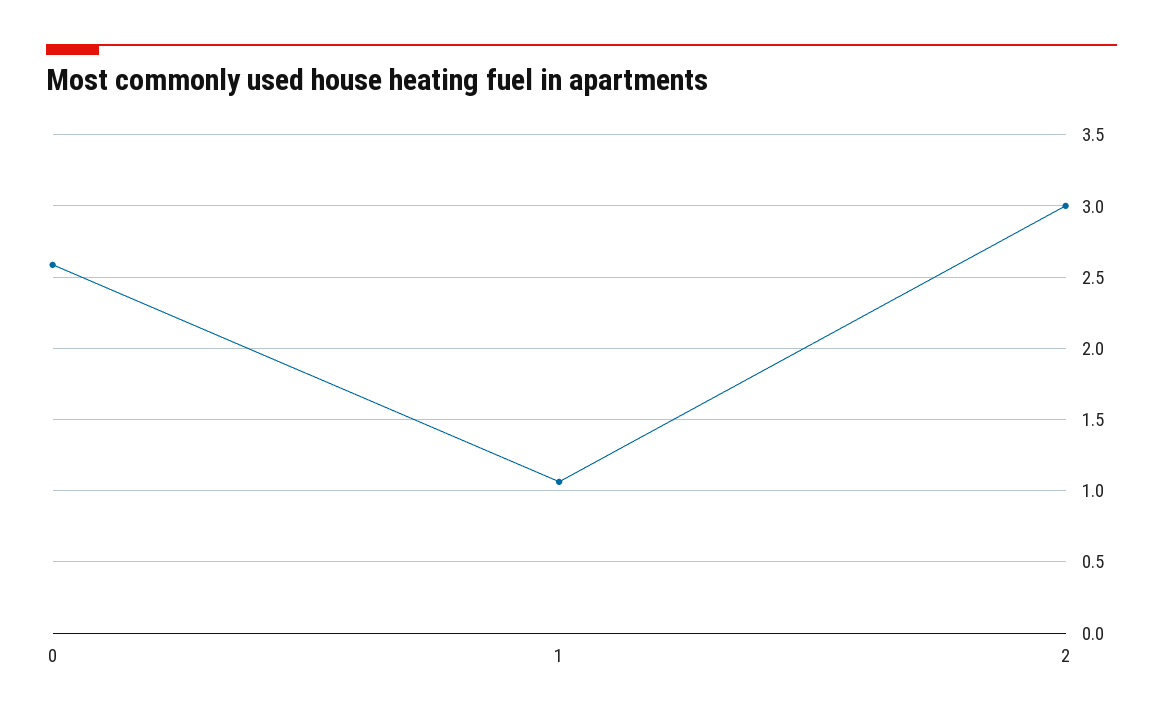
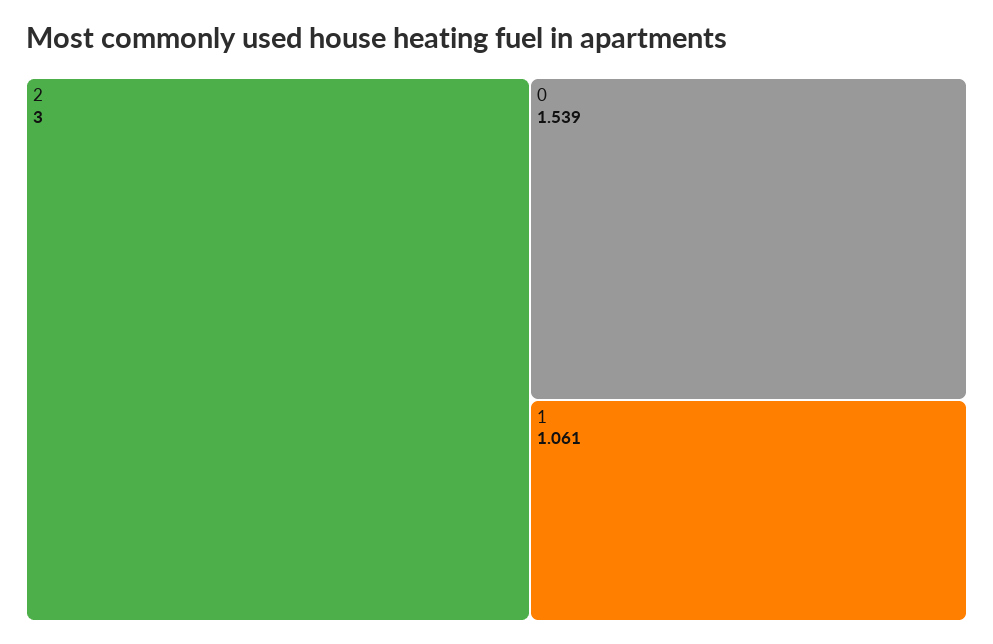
  {
-   "0": 2.6,
+   "0": 1.539,
    "1": 1.061,
    "2": 3
  }

